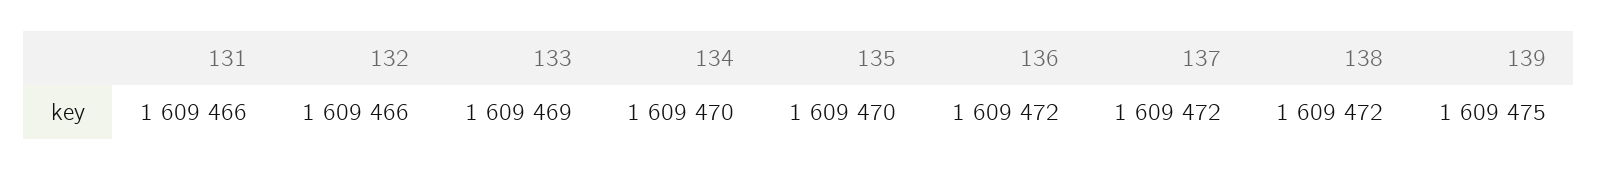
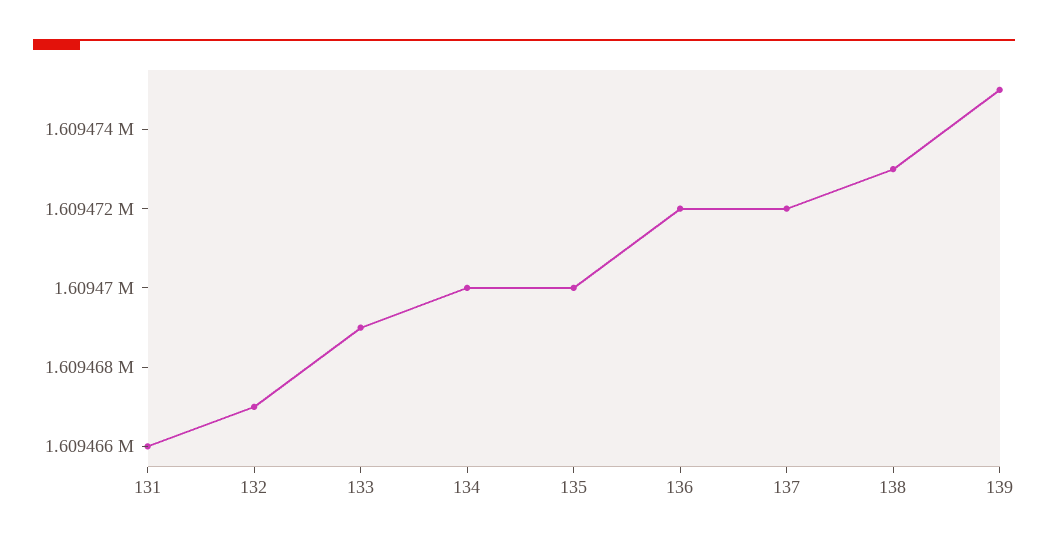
  {
    "131": 1609466,
-   "132": 1609466,
+   "132": 1609467,
    "133": 1609469,
    "134": 1609470,
    "135": 1609470,
    "136": 1609472,
    "137": 1609472,
-   "138": 1609472,
+   "138": 1609473,
    "139": 1609475
  }

